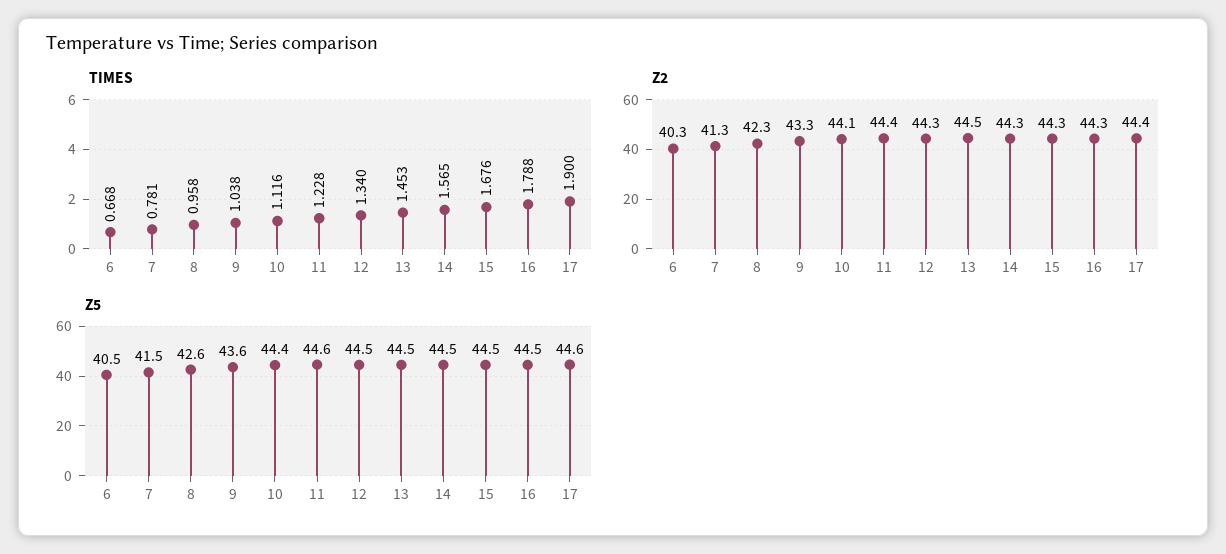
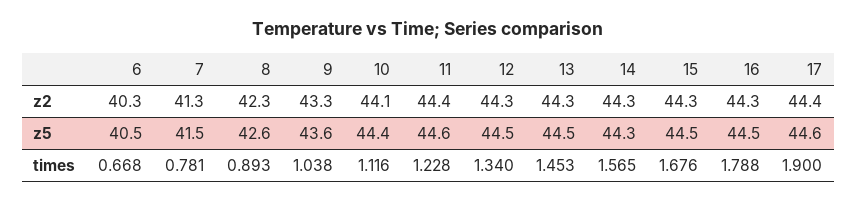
  {
    "TIMES": {
      "6": 0.668,
      "7": 0.781,
-     "8": 0.958,
+     "8": 0.893,
      "9": 1.038,
      "10": 1.116,
      "11": 1.228,
      "12": 1.34,
      "13": 1.453,
      "14": 1.565,
      "15": 1.676,
      "16": 1.788,
      "17": 1.9
    },
    "Z2": {
      "6": 40.3,
      "7": 41.3,
      "8": 42.3,
      "9": 43.3,
      "10": 44.1,
      "11": 44.4,
      "12": 44.3,
-     "13": 44.5,
+     "13": 44.3,
      "14": 44.3,
      "15": 44.3,
      "16": 44.3,
      "17": 44.4
    },
    "Z5": {
      "6": 40.5,
      "7": 41.5,
      "8": 42.6,
      "9": 43.6,
      "10": 44.4,
      "11": 44.6,
      "12": 44.5,
      "13": 44.5,
-     "14": 44.5,
+     "14": 44.3,
      "15": 44.5,
      "16": 44.5,
      "17": 44.6
    }
  }

